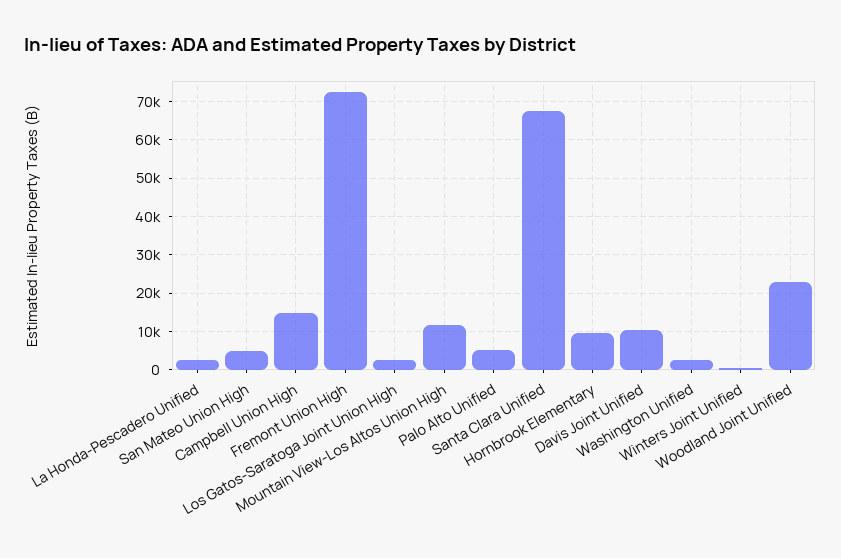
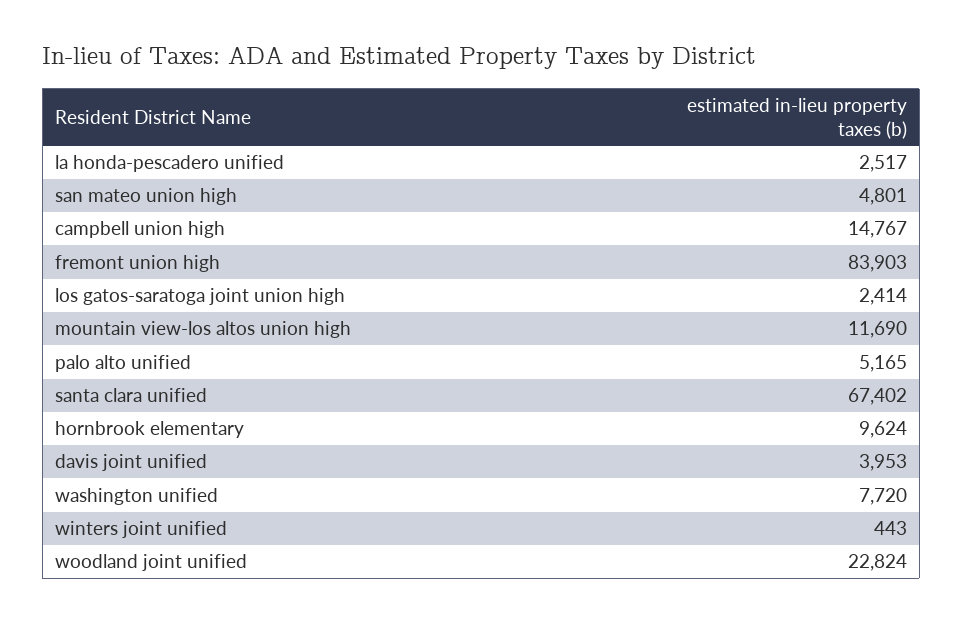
  {
    "La Honda-Pescadero Unified": 2517,
    "San Mateo Union High": 4801,
    "Campbell Union High": 14767,
-   "Fremont Union High": 72000,
+   "Fremont Union High": 83903,
    "Los Gatos-Saratoga Joint Union High": 2414,
    "Mountain View-Los Altos Union High": 11690,
    "Palo Alto Unified": 5165,
    "Santa Clara Unified": 67402,
    "Hornbrook Elementary": 9624,
-   "Davis Joint Unified": 10000,
+   "Davis Joint Unified": 3953,
-   "Washington Unified": 2000,
+   "Washington Unified": 7720,
    "Winters Joint Unified": 443,
    "Woodland Joint Unified": 22824
  }

